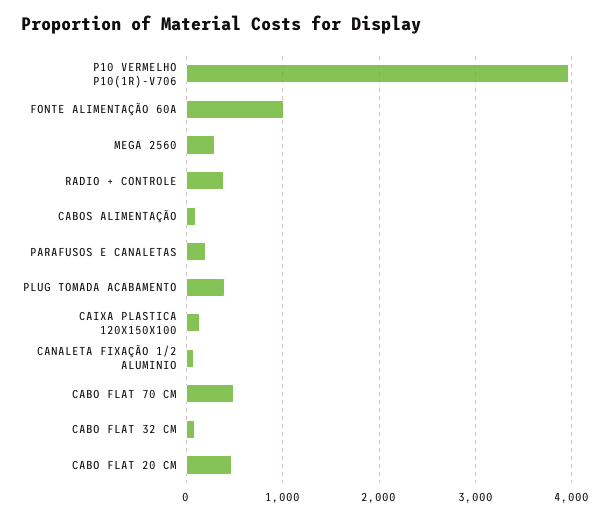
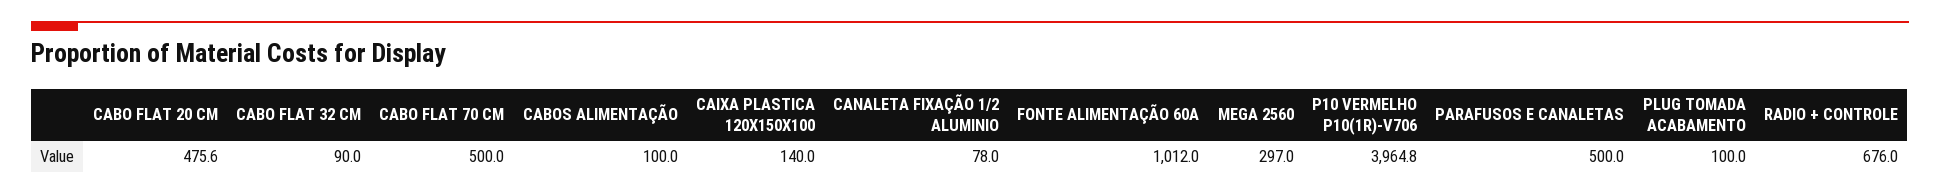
  {
    "P10 VERMELHO P10(1R)-V706": 3964.8,
    "FONTE ALIMENTAÇÃO 60A": 1012,
    "MEGA 2560": 297,
-   "RADIO + CONTROLE": 400,
+   "RADIO + CONTROLE": 676,
    "CABOS ALIMENTAÇÃO": 100,
-   "PARAFUSOS E CANALETAS": 200,
+   "PARAFUSOS E CANALETAS": 500,
-   "PLUG TOMADA ACABAMENTO": 400,
+   "PLUG TOMADA ACABAMENTO": 100,
    "CAIXA PLASTICA 120X150X100": 140,
    "CANALETA FIXAÇÃO 1/2 ALUMINIO": 78,
    "CABO FLAT 70 CM": 500,
    "CABO FLAT 32 CM": 90,
    "CABO FLAT 20 CM": 475.6
  }

